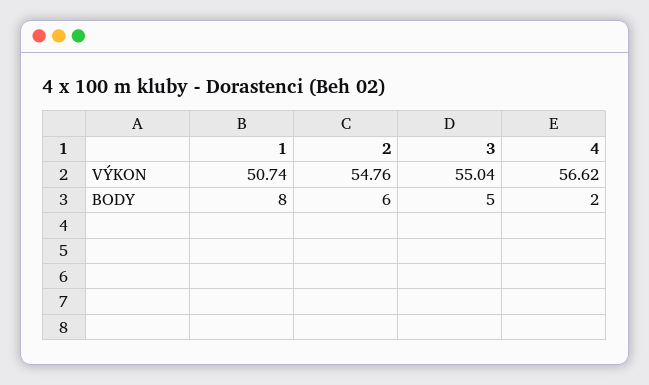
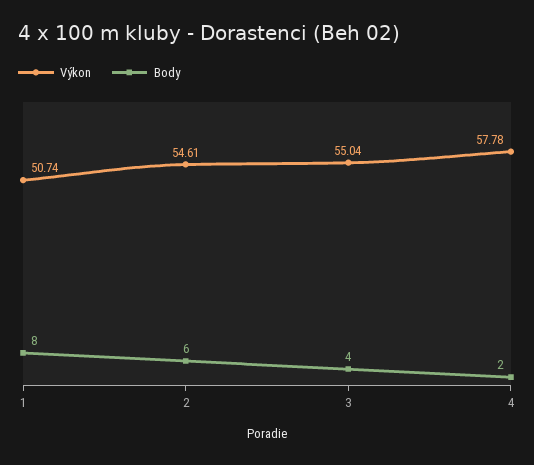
  {
    "VÝKON": {
      "1": 50.74,
-     "2": 54.76,
+     "2": 54.61,
      "3": 55.04,
-     "4": 56.62
+     "4": 57.78
    },
    "BODY": {
      "1": 8,
      "2": 6,
-     "3": 5,
+     "3": 4,
      "4": 2
    }
  }

